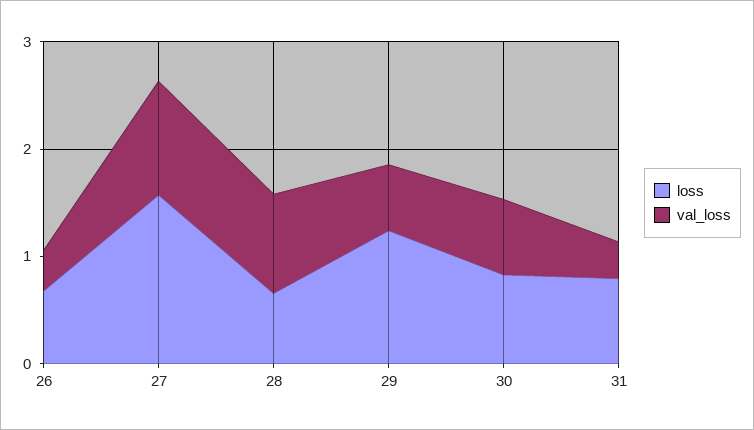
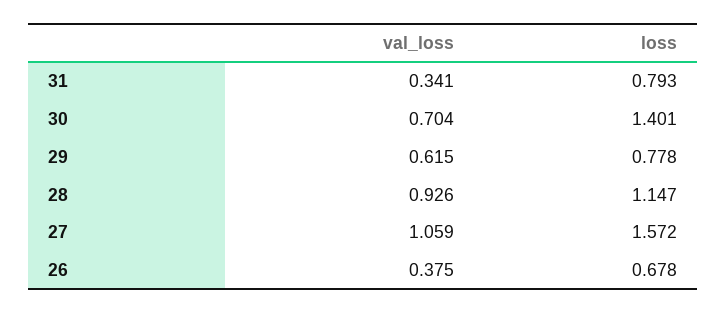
  {
    "loss": {
      "26": 0.678,
      "27": 1.572,
-     "28": 0.6,
+     "28": 1.147,
-     "29": 1.2,
+     "29": 0.778,
-     "30": 0.8,
+     "30": 1.401,
      "31": 0.793
    },
    "val_loss": {
      "26": 0.375,
      "27": 1.059,
      "28": 0.926,
      "29": 0.615,
      "30": 0.704,
      "31": 0.341
    }
  }

